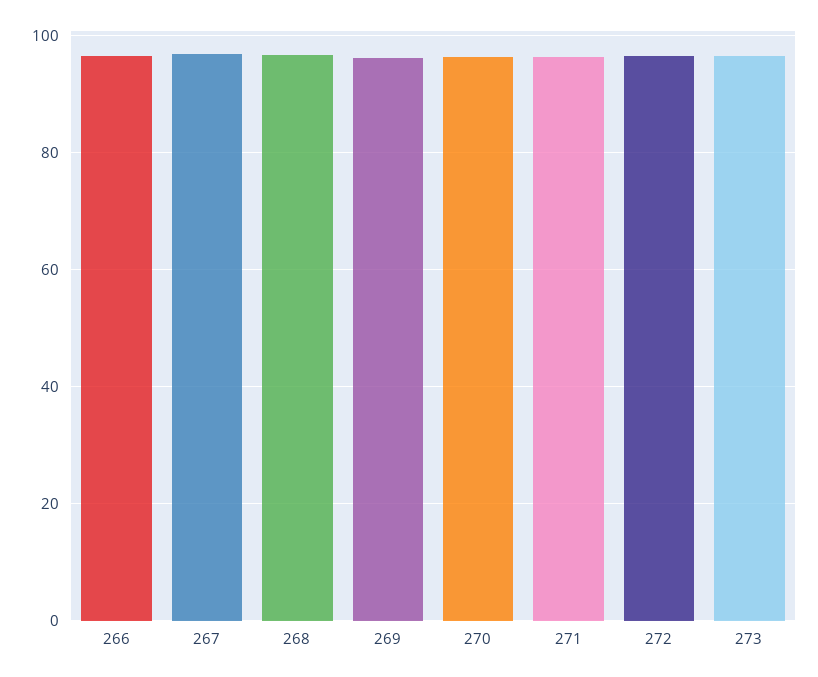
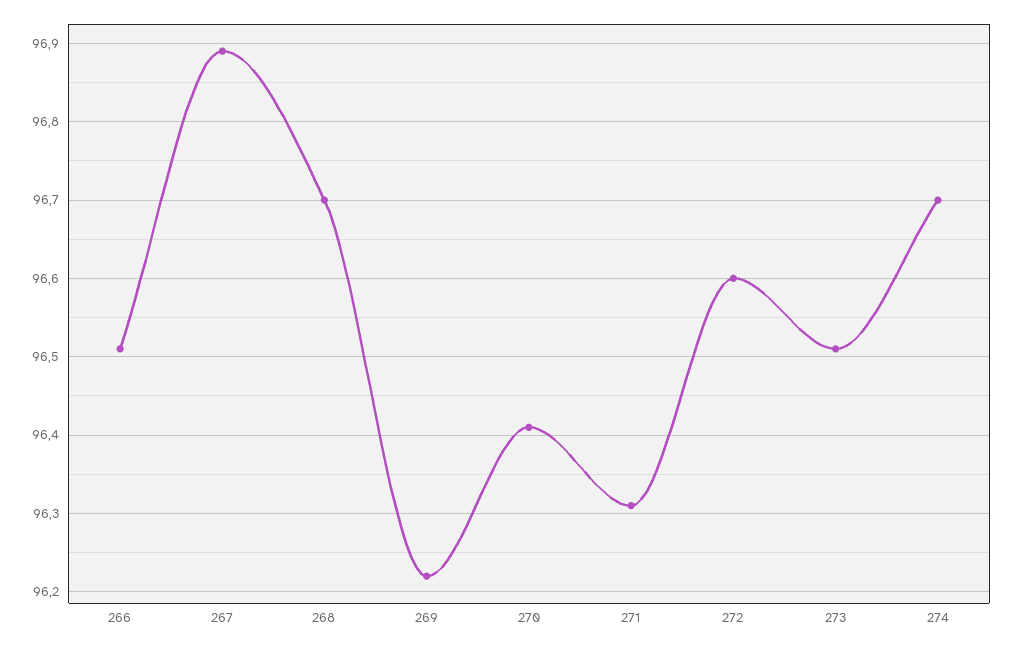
  {
    "266": 96.51,
    "267": 96.89,
    "268": 96.7,
    "269": 96.22,
    "270": 96.41,
    "271": 96.31,
    "272": 96.6,
-   "273": 96.51
+   "273": 96.51,
+   "274": 96.7
  }

